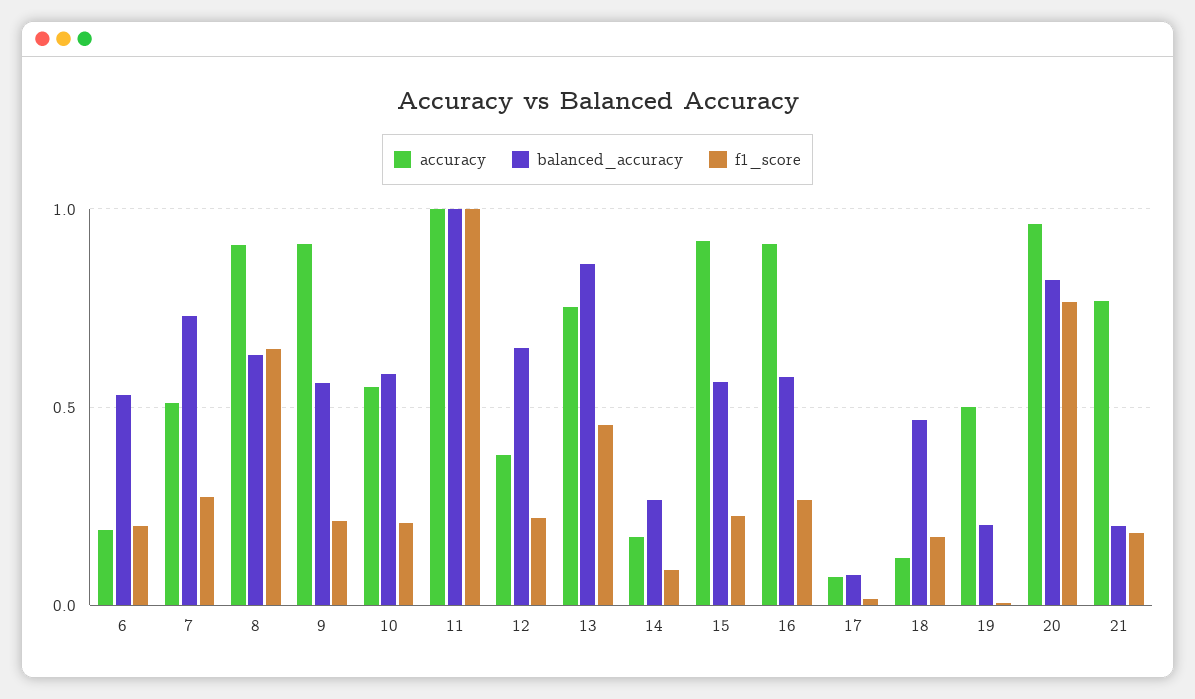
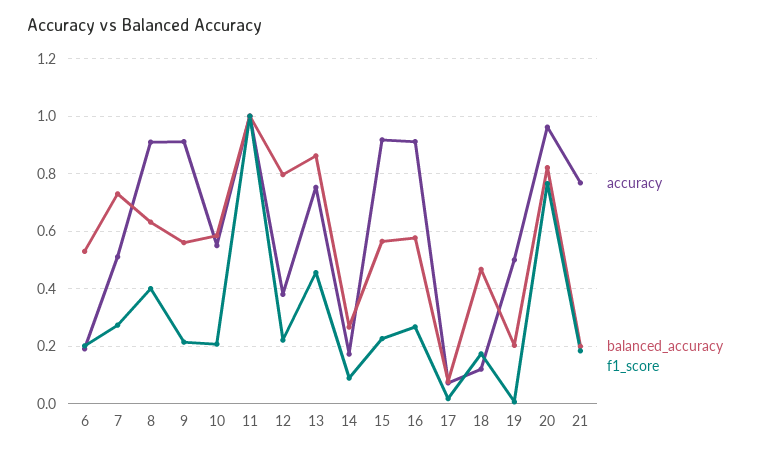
  {
    "accuracy": {
      "6": 0.2,
      "7": 0.5,
      "8": 0.9,
      "9": 0.9,
      "10": 0.55,
      "11": 1,
      "12": 0.375,
      "13": 0.75,
      "14": 0.175,
      "15": 0.925,
      "16": 0.9,
      "17": 0.075,
      "18": 0.125,
      "19": 0.5,
      "20": 0.95,
      "21": 0.775
    },
    "balanced_accuracy": {
      "6": 0.525,
      "7": 0.725,
      "8": 0.625,
      "9": 0.55,
      "10": 0.575,
      "11": 1,
-     "12": 0.65,
+     "12": 0.8,
      "13": 0.85,
      "14": 0.275,
      "15": 0.575,
      "16": 0.575,
      "17": 0.075,
      "18": 0.475,
      "19": 0.2,
      "20": 0.825,
      "21": 0.2
    },
    "f1_score": {
      "6": 0.2,
      "7": 0.275,
-     "8": 0.65,
+     "8": 0.4,
      "9": 0.225,
      "10": 0.2,
      "11": 1,
      "12": 0.225,
      "13": 0.45,
      "14": 0.1,
      "15": 0.225,
      "16": 0.275,
      "17": 0.025,
      "18": 0.175,
      "19": 0,
      "20": 0.775,
      "21": 0.175
    }
  }

